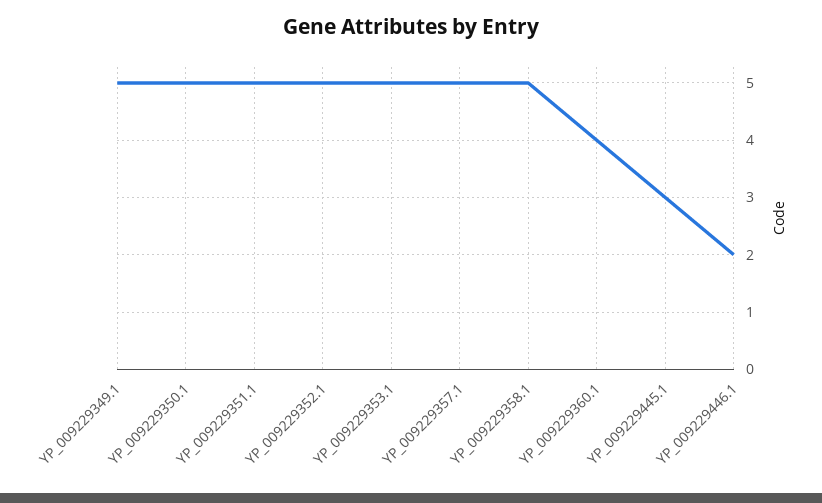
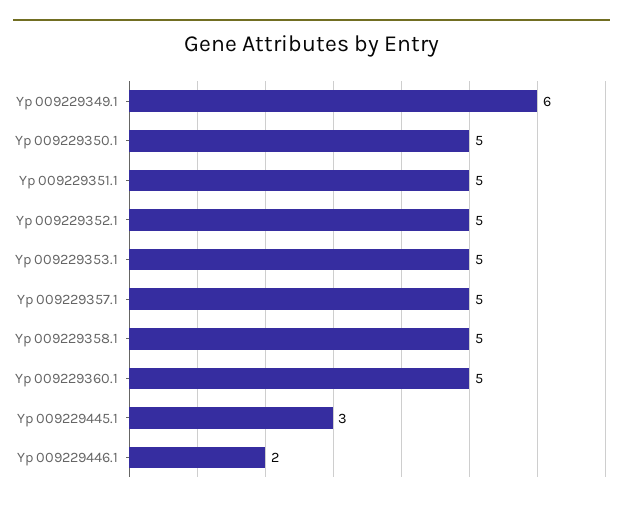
  {
-   "YP_009229349.1": 5,
+   "YP_009229349.1": 6,
    "YP_009229350.1": 5,
    "YP_009229351.1": 5,
    "YP_009229352.1": 5,
    "YP_009229353.1": 5,
    "YP_009229357.1": 5,
    "YP_009229358.1": 5,
-   "YP_009229360.1": 4,
+   "YP_009229360.1": 5,
    "YP_009229445.1": 3,
    "YP_009229446.1": 2
  }

